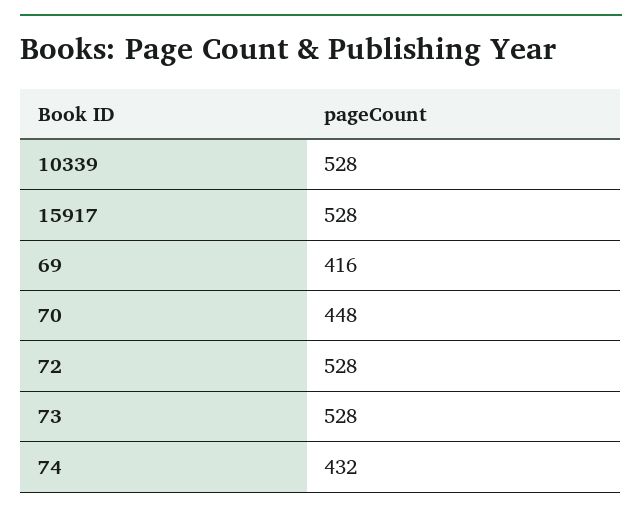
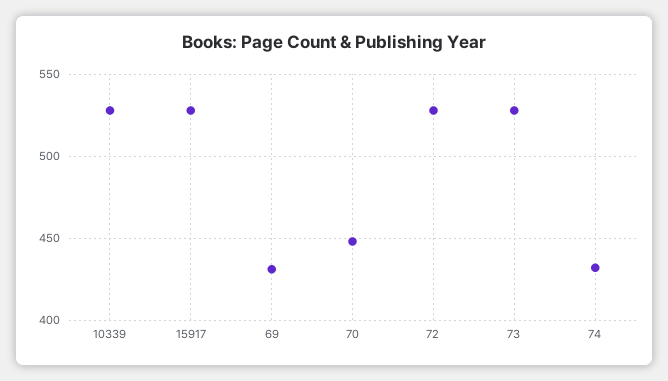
  {
    "10339": 528,
    "15917": 528,
-   "69": 416,
+   "69": 430,
    "70": 448,
    "72": 528,
    "73": 528,
    "74": 432
  }

